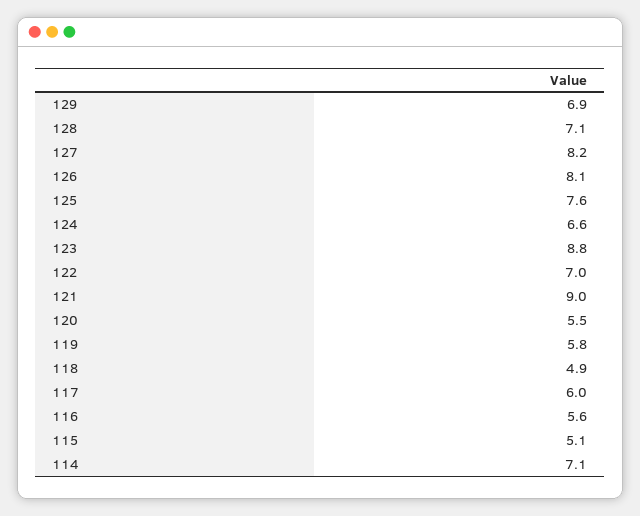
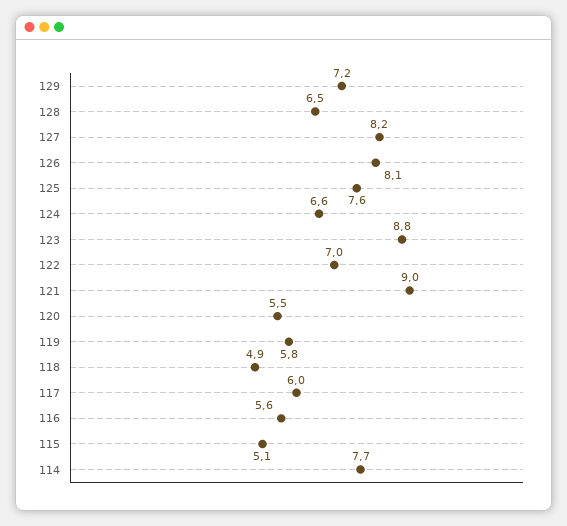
  {
-   "129": 6.9,
+   "129": 7.2,
-   "128": 7.1,
+   "128": 6.5,
    "127": 8.2,
    "126": 8.1,
    "125": 7.6,
    "124": 6.6,
    "123": 8.8,
    "122": 7,
    "121": 9,
    "120": 5.5,
    "119": 5.8,
    "118": 4.9,
    "117": 6,
    "116": 5.6,
    "115": 5.1,
-   "114": 7.1
+   "114": 7.7
  }

